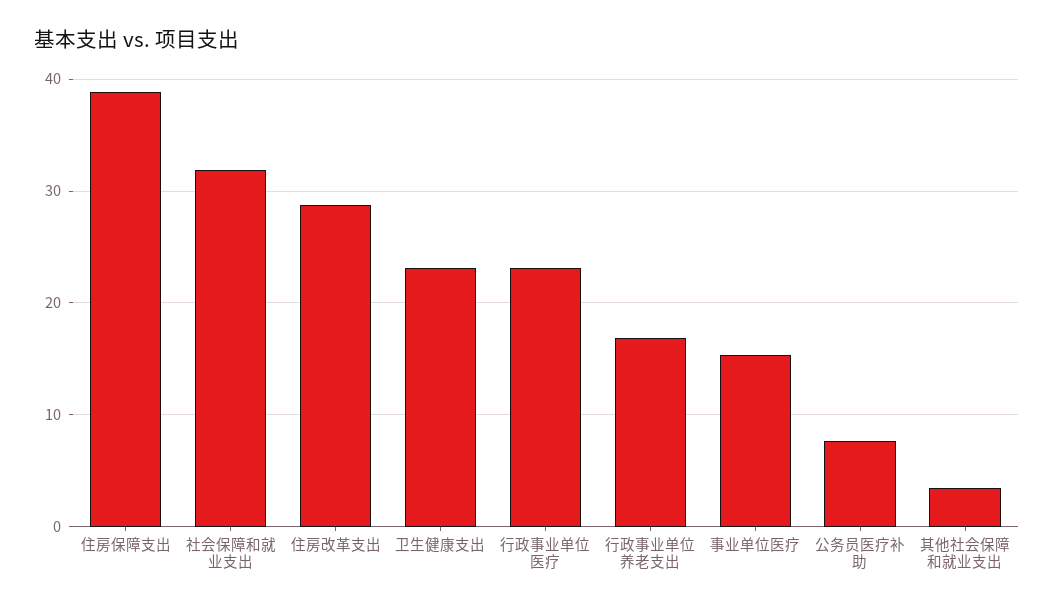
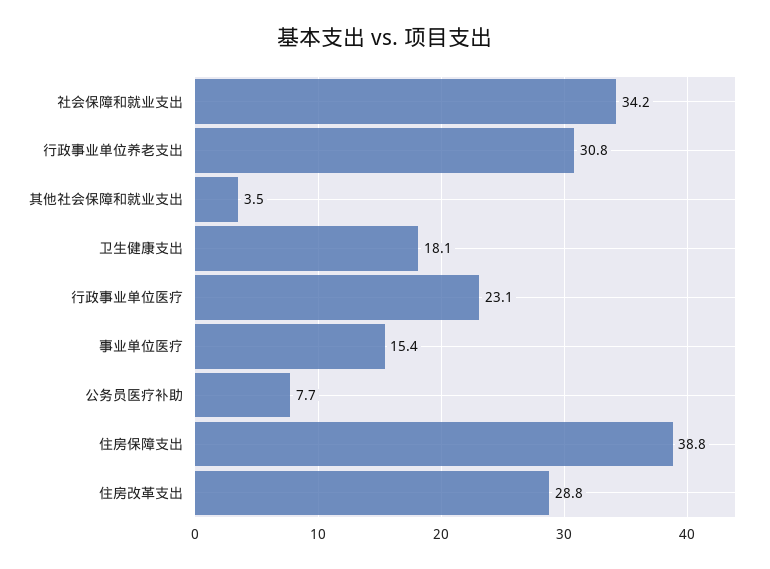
  {
    "住房保障支出": 38.8,
-   "社会保障和就业支出": 32,
+   "社会保障和就业支出": 34.2,
    "住房改革支出": 28.8,
-   "卫生健康支出": 23,
+   "卫生健康支出": 18.1,
    "行政事业单位医疗": 23.1,
-   "行政事业单位养老支出": 17,
+   "行政事业单位养老支出": 30.8,
    "事业单位医疗": 15.4,
    "公务员医疗补助": 7.7,
    "其他社会保障和就业支出": 3.5
  }

